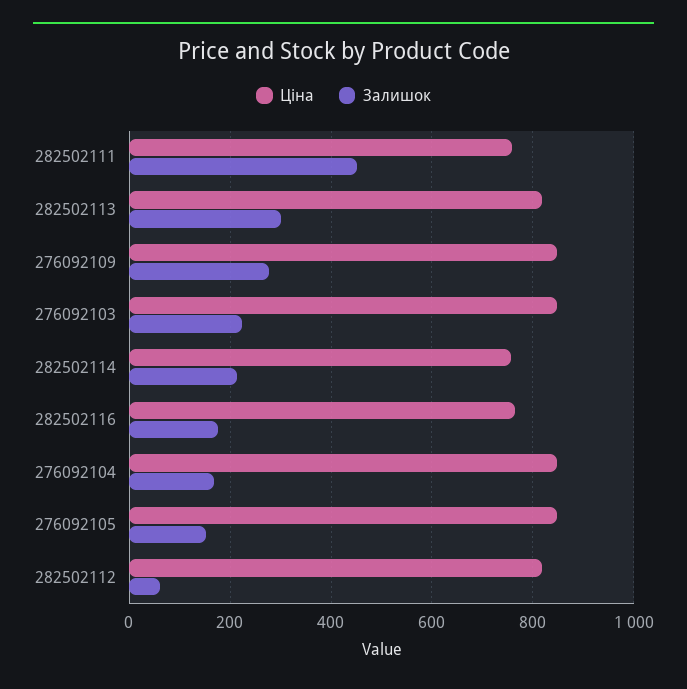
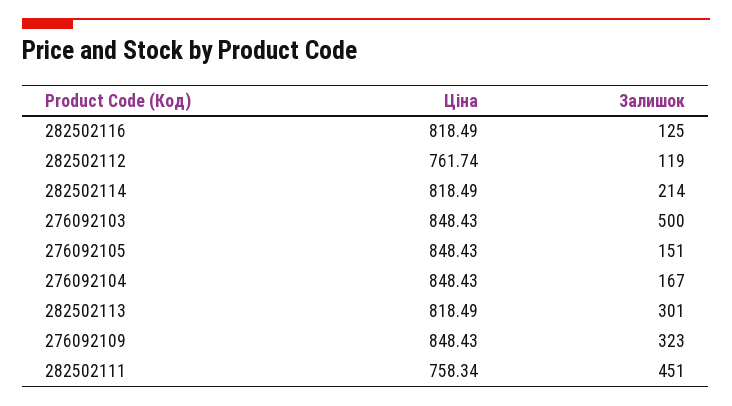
  {
    "Ціна": {
      "282502111": 758.34,
      "282502113": 818.49,
      "276092109": 848.43,
      "276092103": 848.43,
-     "282502114": 760,
+     "282502114": 818.49,
-     "282502116": 760,
+     "282502116": 818.49,
      "276092104": 848.43,
      "276092105": 848.43,
-     "282502112": 820
+     "282502112": 761.74
    },
    "Залишок": {
      "282502111": 451,
      "282502113": 301,
-     "276092109": 280,
+     "276092109": 323,
-     "276092103": 220,
+     "276092103": 500,
      "282502114": 214,
-     "282502116": 180,
+     "282502116": 125,
      "276092104": 167,
      "276092105": 151,
-     "282502112": 60
+     "282502112": 119
    }
  }

